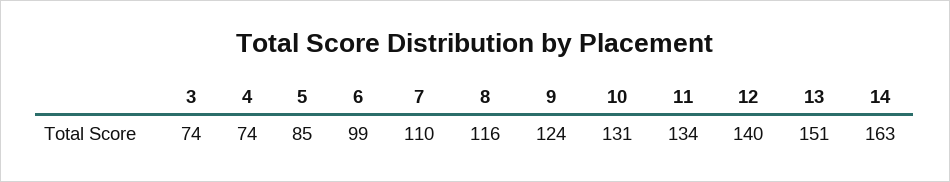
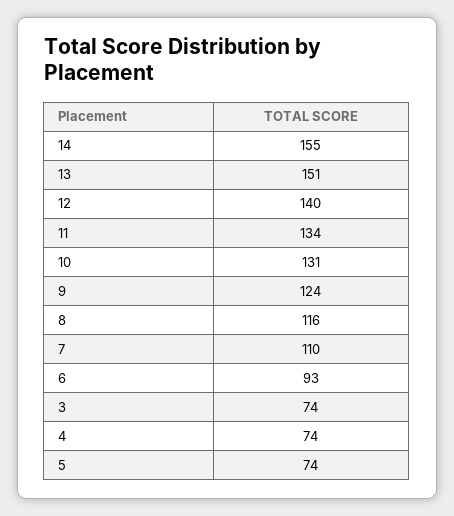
  {
    "3": 74,
    "4": 74,
-   "5": 85,
+   "5": 74,
-   "6": 99,
+   "6": 93,
    "7": 110,
    "8": 116,
    "9": 124,
    "10": 131,
    "11": 134,
    "12": 140,
    "13": 151,
-   "14": 163
+   "14": 155
  }

